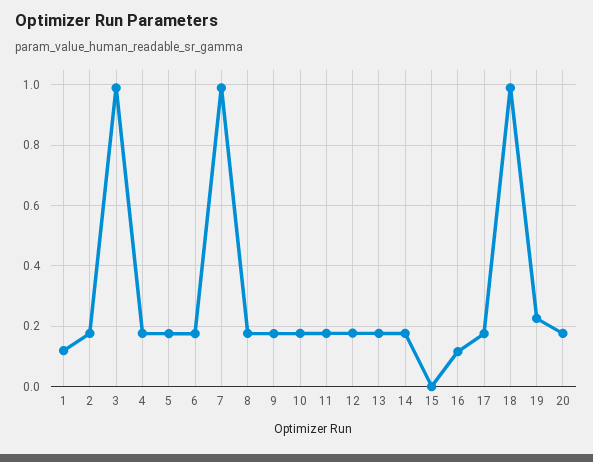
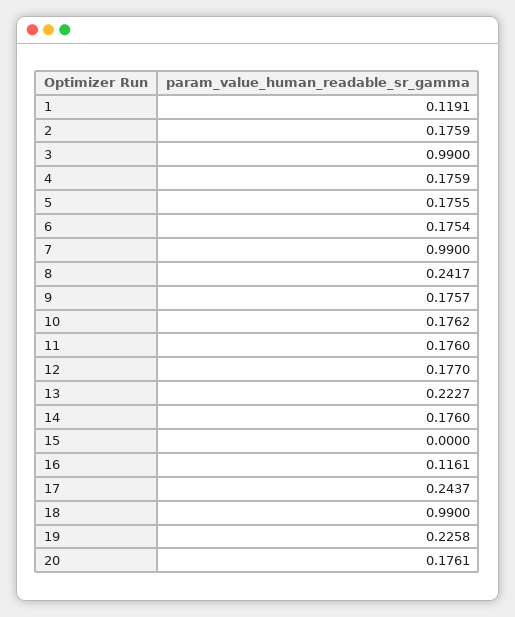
  {
    "1": 0.1191,
    "2": 0.1759,
    "3": 0.99,
    "4": 0.1759,
    "5": 0.1755,
    "6": 0.1754,
    "7": 0.99,
-   "8": 0.18,
+   "8": 0.2417,
    "9": 0.1757,
    "10": 0.1762,
    "11": 0.176,
    "12": 0.177,
-   "13": 0.18,
+   "13": 0.2227,
    "14": 0.176,
    "15": 0,
    "16": 0.1161,
-   "17": 0.18,
+   "17": 0.2437,
    "18": 0.99,
    "19": 0.2258,
    "20": 0.1761
  }

